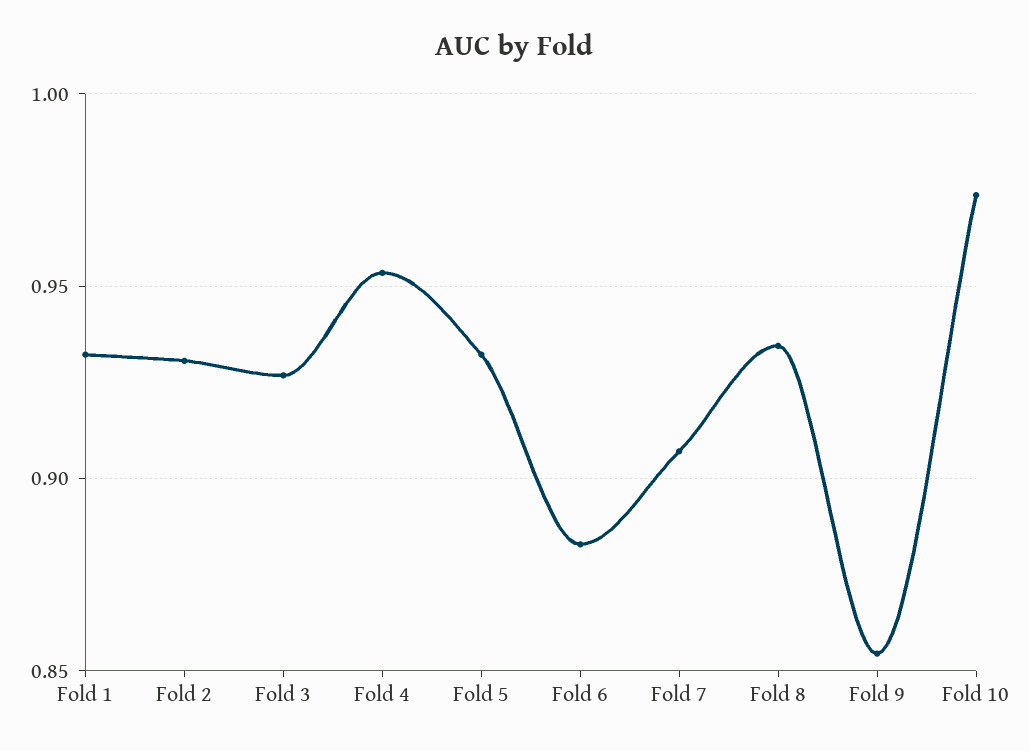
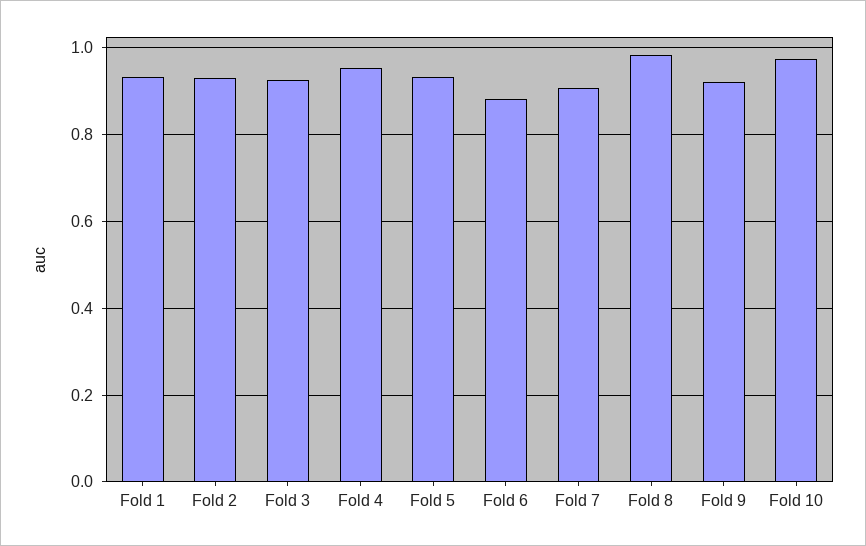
  {
    "Fold 1": 0.93,
    "Fold 2": 0.93,
    "Fold 3": 0.925,
    "Fold 4": 0.955,
    "Fold 5": 0.93,
    "Fold 6": 0.885,
    "Fold 7": 0.905,
-   "Fold 8": 0.935,
+   "Fold 8": 0.98,
-   "Fold 9": 0.855,
+   "Fold 9": 0.92,
    "Fold 10": 0.975
  }

